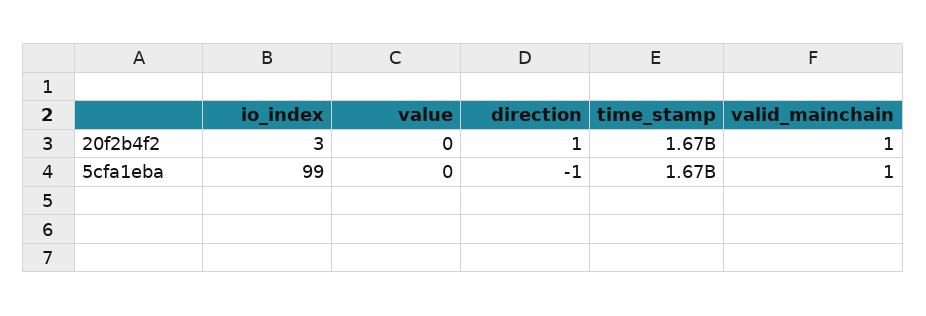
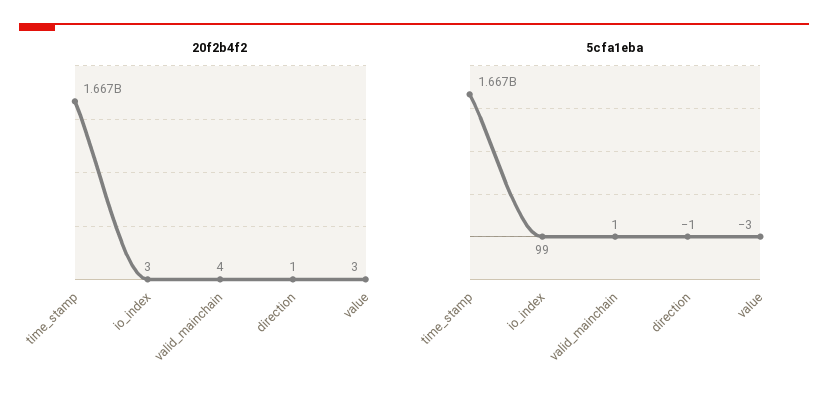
  {
    "20f2b4f2": {
      "io_index": 3,
-     "value": 0,
+     "value": 3,
      "direction": 1,
      "time_stamp": 1667000000,
-     "valid_mainchain": 1
+     "valid_mainchain": 4
    },
    "5cfa1eba": {
      "io_index": 99,
-     "value": 0,
+     "value": -3,
      "direction": -1,
      "time_stamp": 1667000000,
      "valid_mainchain": 1
    }
  }

